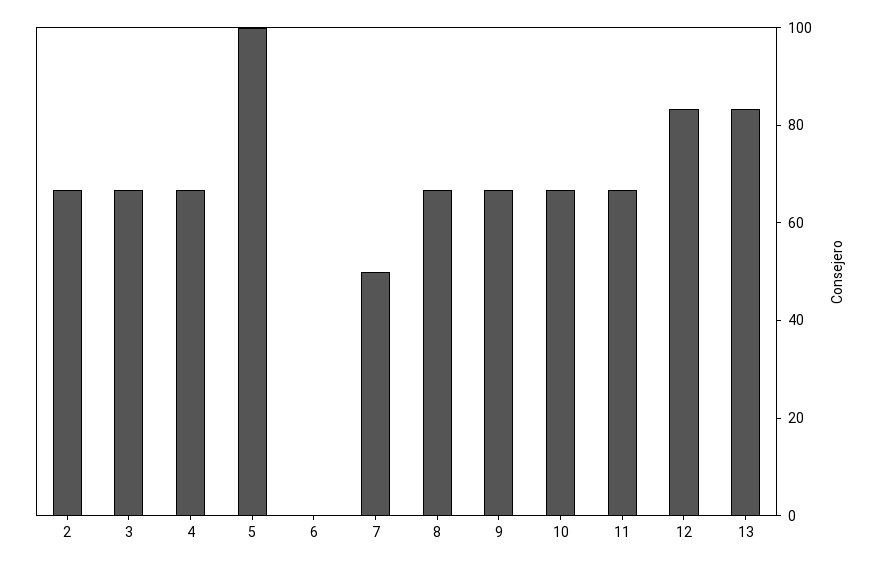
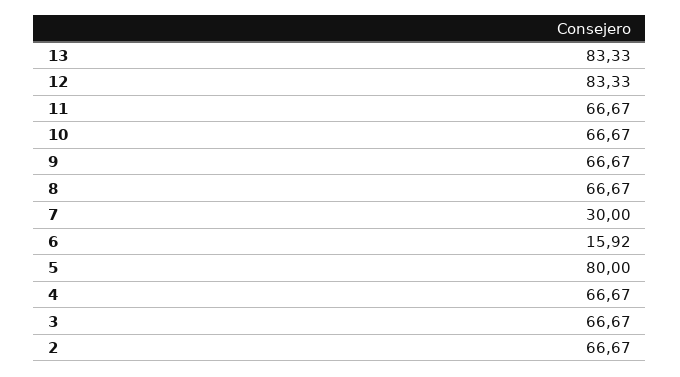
  {
    "2": 66.67,
    "3": 66.67,
    "4": 66.67,
-   "5": 100,
+   "5": 80,
-   "6": 0,
+   "6": 15.92,
-   "7": 50,
+   "7": 30,
    "8": 66.67,
    "9": 66.67,
    "10": 66.67,
    "11": 66.67,
    "12": 83.33,
    "13": 83.33
  }

